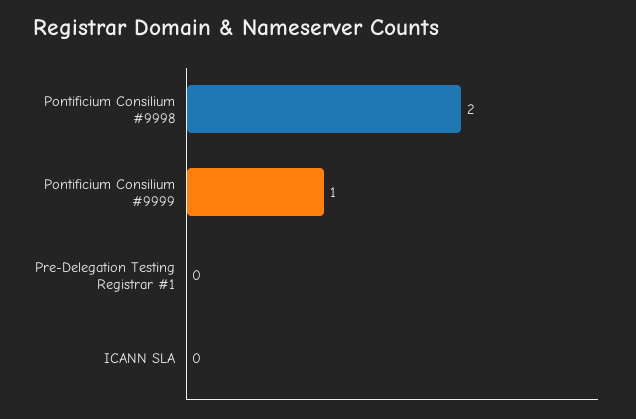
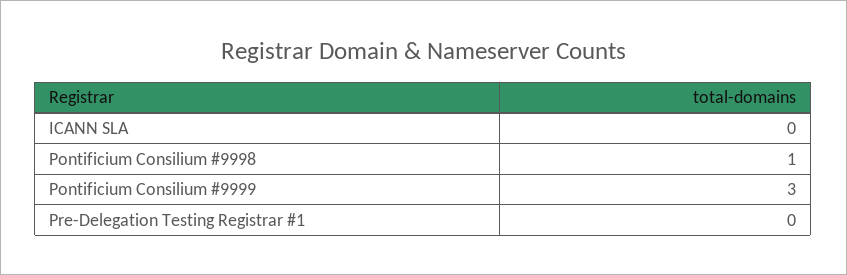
  {
-   "Pontificium Consilium #9998": 2,
+   "Pontificium Consilium #9998": 1,
-   "Pontificium Consilium #9999": 1,
+   "Pontificium Consilium #9999": 3,
    "Pre-Delegation Testing Registrar #1": 0,
    "ICANN SLA": 0
  }

